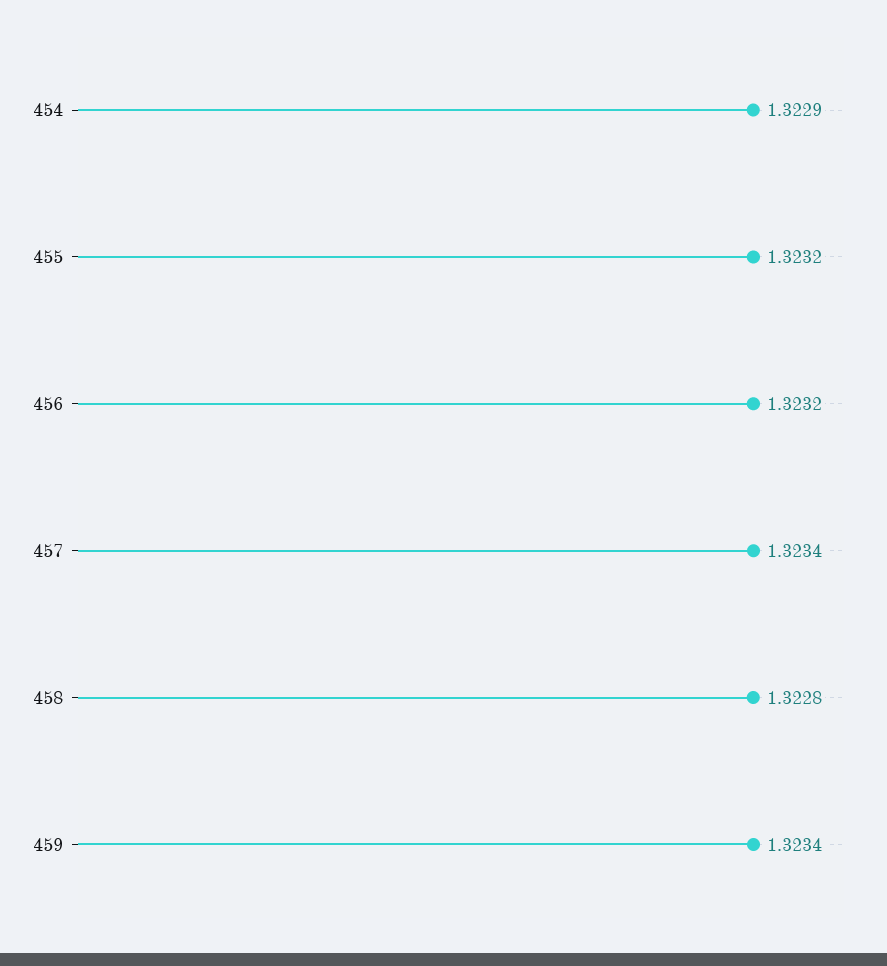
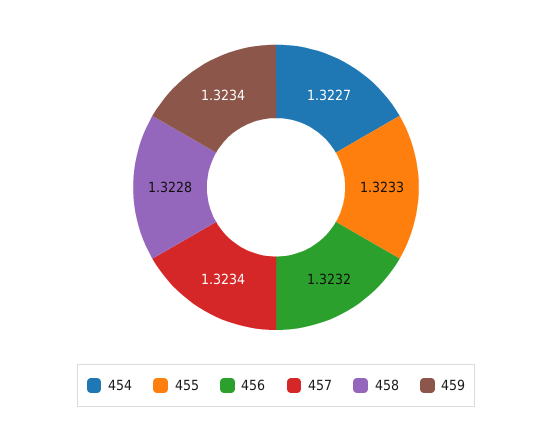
  {
-   "454": 1.3229,
+   "454": 1.3227,
-   "455": 1.3232,
+   "455": 1.3233,
    "456": 1.3232,
    "457": 1.3234,
    "458": 1.3228,
    "459": 1.3234
  }

